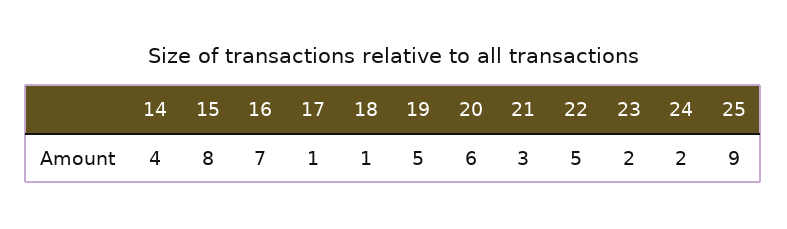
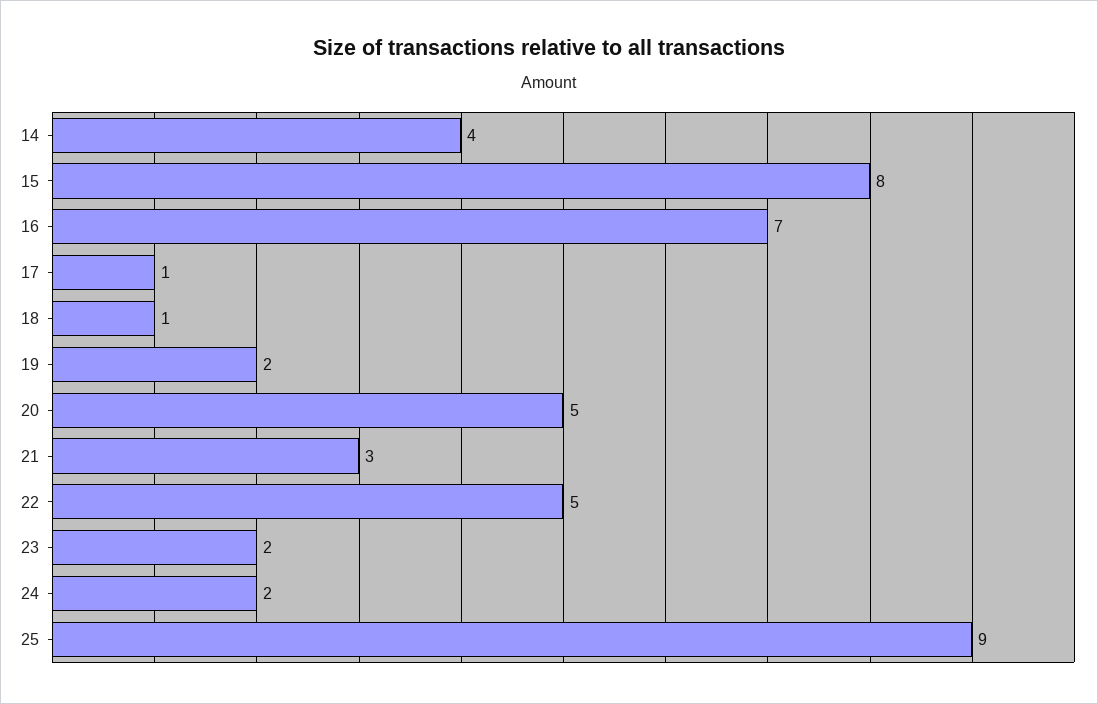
  {
    "14": 4,
    "15": 8,
    "16": 7,
    "17": 1,
    "18": 1,
-   "19": 5,
+   "19": 2,
-   "20": 6,
+   "20": 5,
    "21": 3,
    "22": 5,
    "23": 2,
    "24": 2,
    "25": 9
  }

